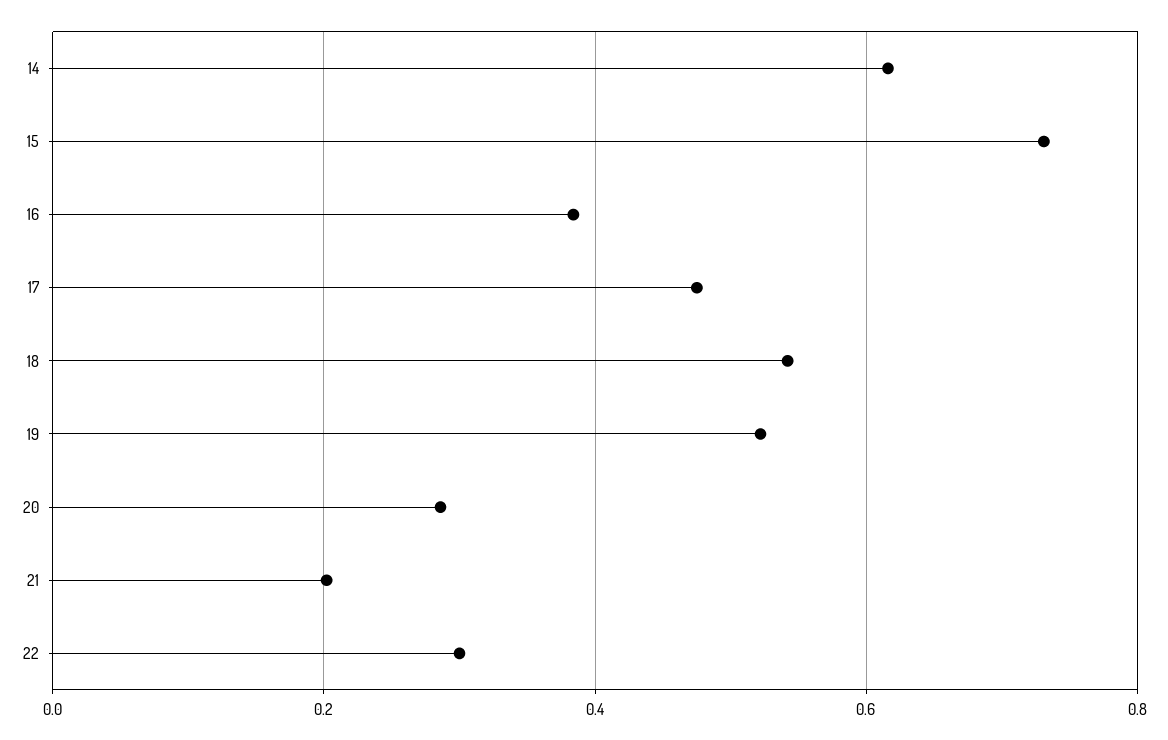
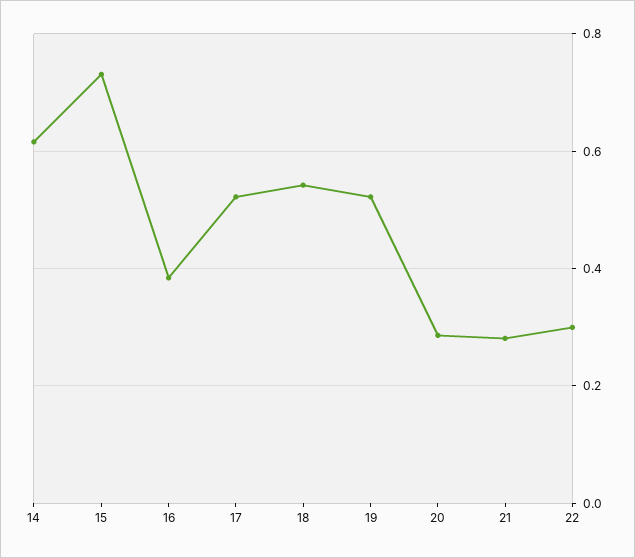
  {
    "14": 0.62,
    "15": 0.74,
    "16": 0.38,
-   "17": 0.48,
+   "17": 0.52,
    "18": 0.54,
    "19": 0.52,
    "20": 0.28,
-   "21": 0.2,
+   "21": 0.28,
    "22": 0.3
  }

